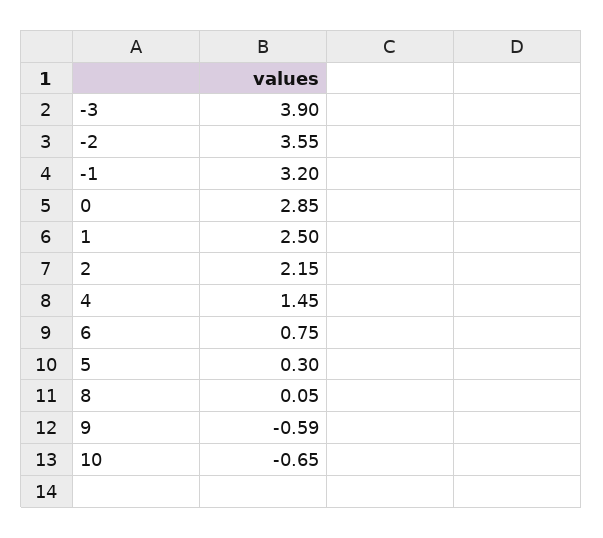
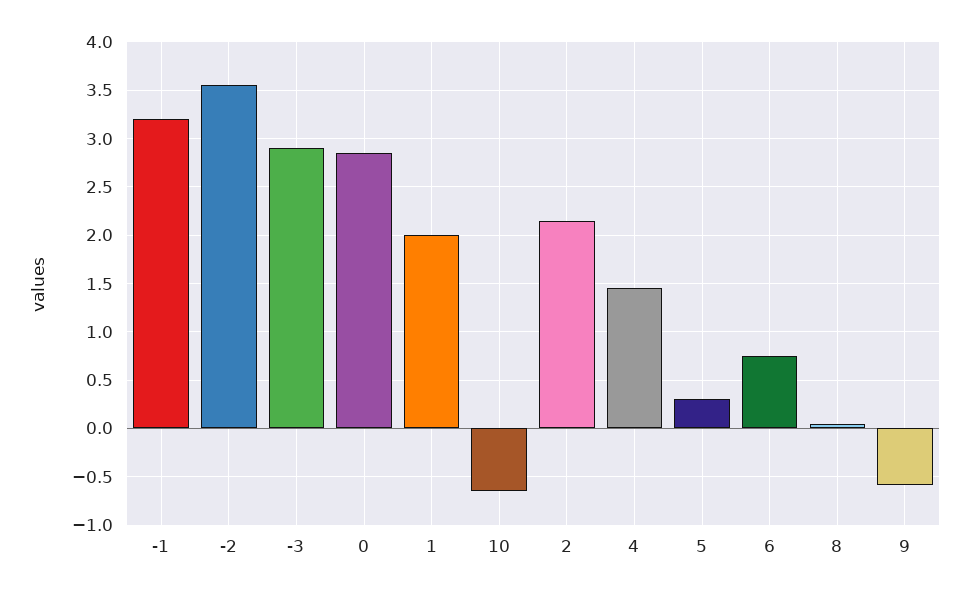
  {
-   "-3": 3.9,
+   "-3": 2.9,
    "-2": 3.55,
    "-1": 3.2,
    "0": 2.85,
-   "1": 2.5,
+   "1": 2,
    "2": 2.15,
    "4": 1.45,
    "6": 0.75,
    "5": 0.3,
    "8": 0.05,
    "9": -0.59,
    "10": -0.65
  }

